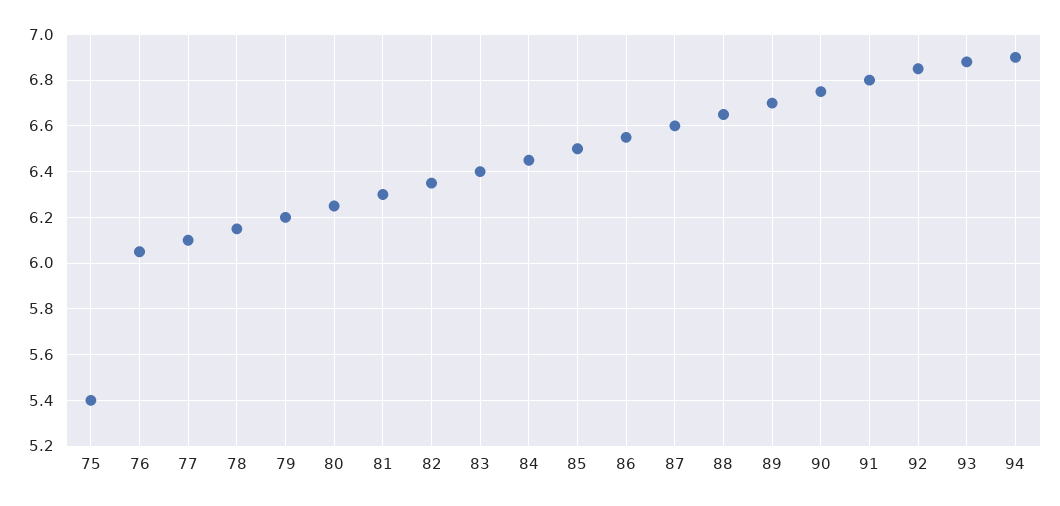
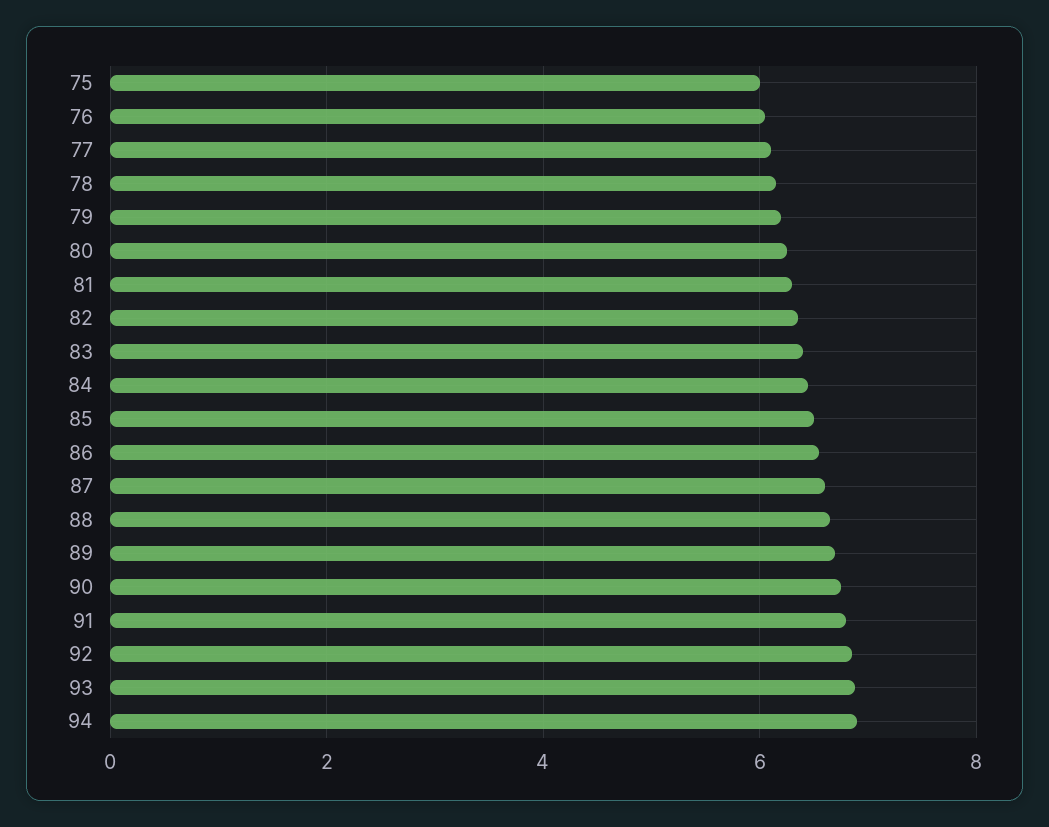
  {
-   "75": 5.4,
+   "75": 6,
    "76": 6.05,
    "77": 6.1,
    "78": 6.15,
    "79": 6.2,
    "80": 6.25,
    "81": 6.3,
    "82": 6.35,
    "83": 6.4,
    "84": 6.45,
    "85": 6.5,
    "86": 6.55,
    "87": 6.6,
    "88": 6.65,
    "89": 6.7,
    "90": 6.75,
    "91": 6.8,
    "92": 6.85,
    "93": 6.9,
    "94": 6.9
  }

